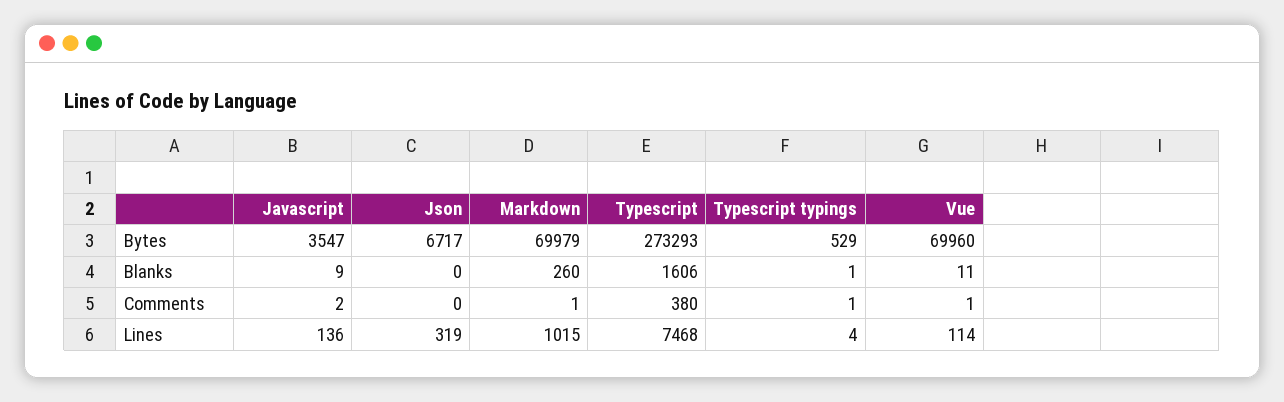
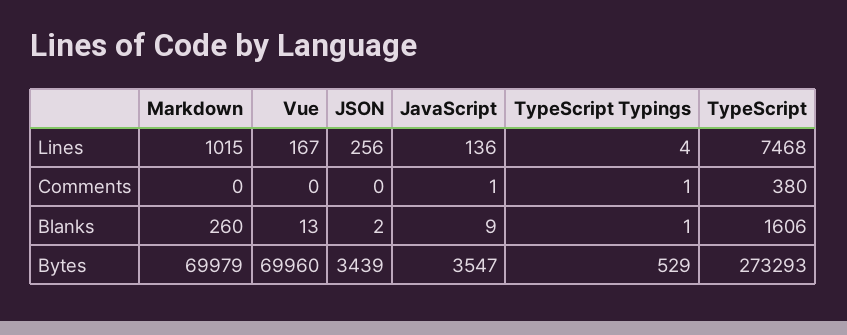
  {
    "Javascript": {
      "Bytes": 3547,
      "Blanks": 9,
-     "Comments": 2,
+     "Comments": 1,
      "Lines": 136
    },
    "Json": {
-     "Bytes": 6717,
+     "Bytes": 3439,
-     "Blanks": 0,
+     "Blanks": 2,
      "Comments": 0,
-     "Lines": 319
+     "Lines": 256
    },
    "Markdown": {
      "Bytes": 69979,
      "Blanks": 260,
-     "Comments": 1,
+     "Comments": 0,
      "Lines": 1015
    },
    "Typescript": {
      "Bytes": 273293,
      "Blanks": 1606,
      "Comments": 380,
      "Lines": 7468
    },
    "Typescript typings": {
      "Bytes": 529,
      "Blanks": 1,
      "Comments": 1,
      "Lines": 4
    },
    "Vue": {
      "Bytes": 69960,
-     "Blanks": 11,
+     "Blanks": 13,
-     "Comments": 1,
+     "Comments": 0,
-     "Lines": 114
+     "Lines": 167
    }
  }

